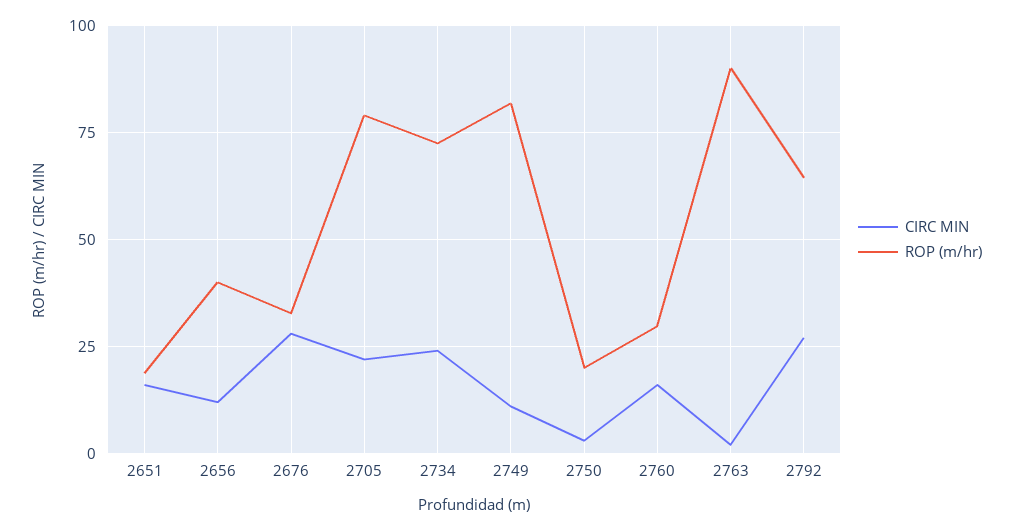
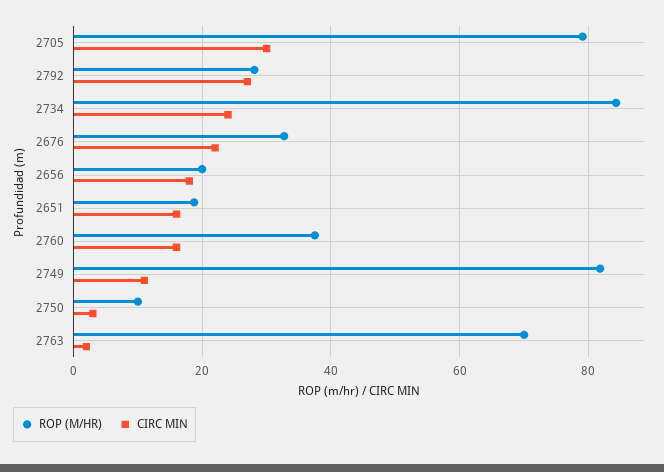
  {
    "CIRC MIN": {
      "2651": 16,
-     "2656": 12.5,
+     "2656": 18,
-     "2676": 27.5,
+     "2676": 22,
-     "2705": 22.5,
+     "2705": 30,
      "2734": 24,
      "2749": 12,
      "2750": 4,
      "2760": 16,
      "2763": 2,
      "2792": 28
    },
    "ROP (m/hr)": {
      "2651": 18,
-     "2656": 40,
+     "2656": 20,
      "2676": 32,
      "2705": 80,
-     "2734": 72.5,
+     "2734": 84,
      "2749": 82,
-     "2750": 20,
+     "2750": 10,
-     "2760": 30,
+     "2760": 38,
-     "2763": 90,
+     "2763": 70,
-     "2792": 65
+     "2792": 28
    }
  }

